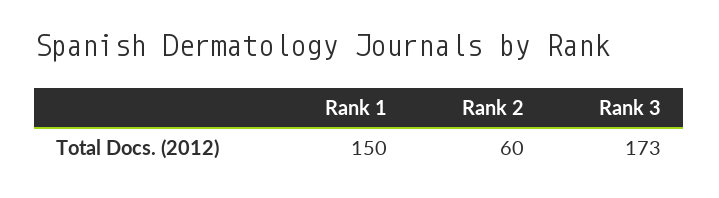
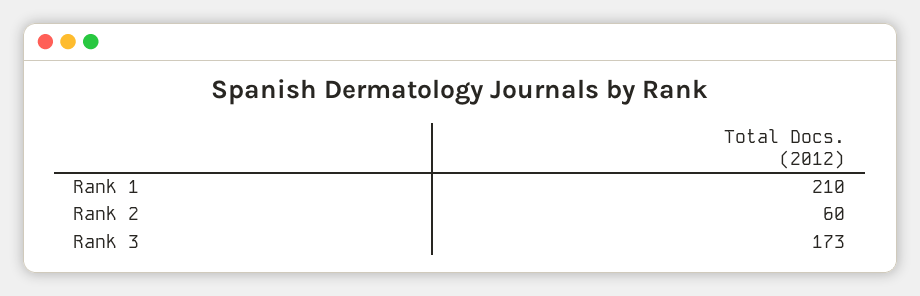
  {
-   "Rank 1": 150,
+   "Rank 1": 210,
    "Rank 2": 60,
    "Rank 3": 173
  }

